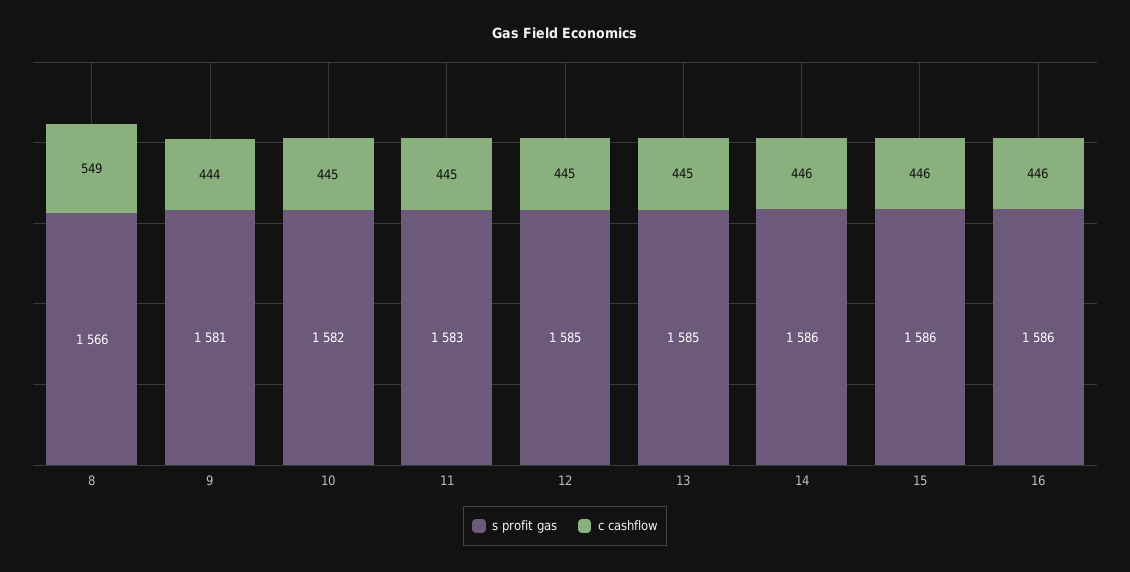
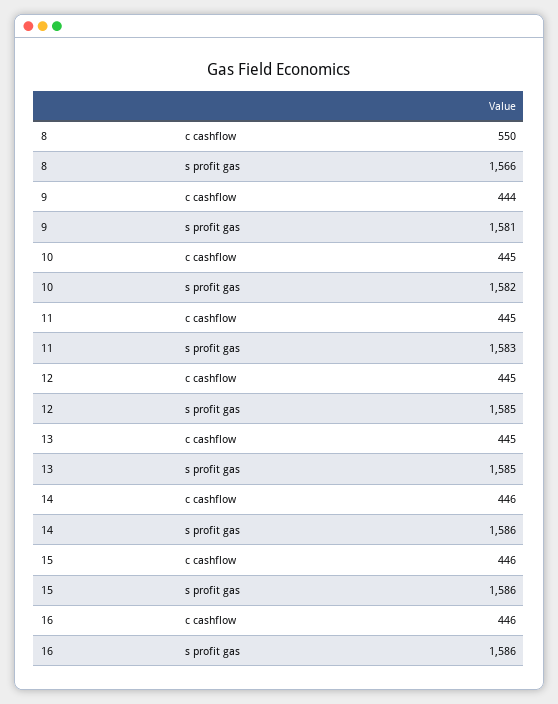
  {
    "s profit gas": {
      "8": 1566,
      "9": 1581,
      "10": 1582,
      "11": 1583,
      "12": 1585,
      "13": 1585,
      "14": 1586,
      "15": 1586,
      "16": 1586
    },
    "c cashflow": {
-     "8": 549,
+     "8": 550,
      "9": 444,
      "10": 445,
      "11": 445,
      "12": 445,
      "13": 445,
      "14": 446,
      "15": 446,
      "16": 446
    }
  }

